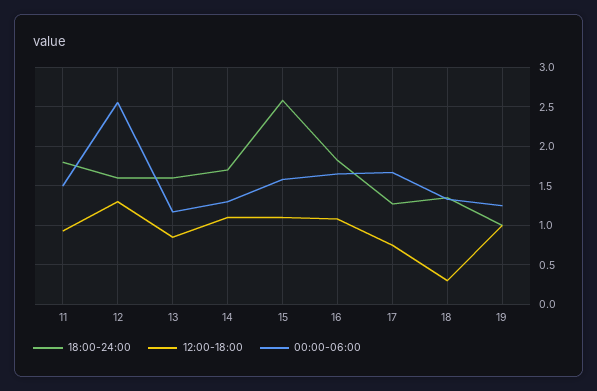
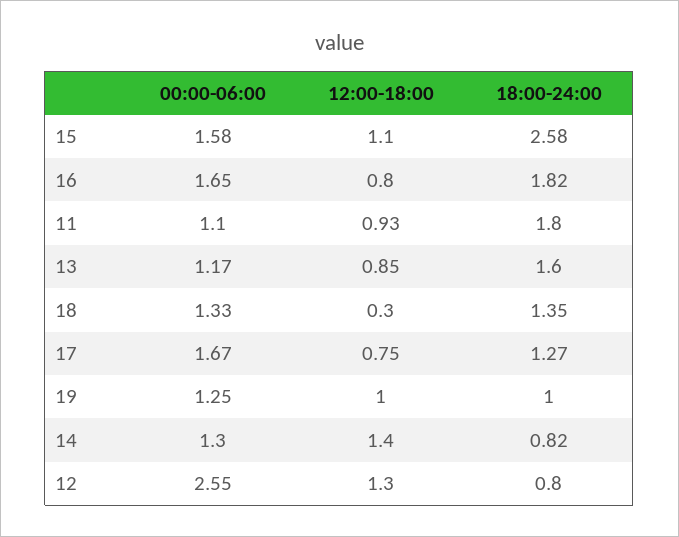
  {
    "18:00-24:00": {
      "11": 1.8,
-     "12": 1.6,
+     "12": 0.8,
      "13": 1.6,
-     "14": 1.7,
+     "14": 0.82,
      "15": 2.58,
      "16": 1.82,
      "17": 1.27,
      "18": 1.35,
      "19": 1
    },
    "12:00-18:00": {
      "11": 0.93,
      "12": 1.3,
      "13": 0.85,
-     "14": 1.1,
+     "14": 1.4,
      "15": 1.1,
-     "16": 1.1,
+     "16": 0.8,
      "17": 0.75,
      "18": 0.3,
      "19": 1
    },
    "00:00-06:00": {
-     "11": 1.5,
+     "11": 1.1,
      "12": 2.55,
      "13": 1.17,
      "14": 1.3,
      "15": 1.58,
      "16": 1.65,
      "17": 1.67,
      "18": 1.33,
      "19": 1.25
    }
  }

